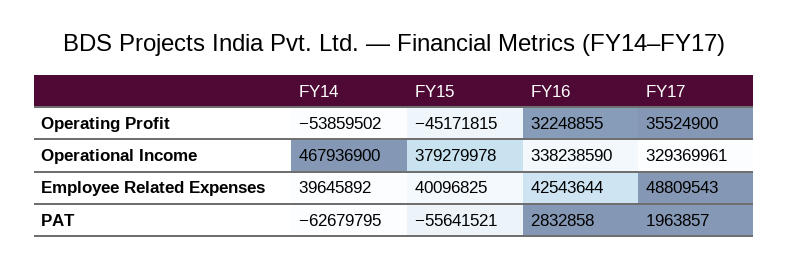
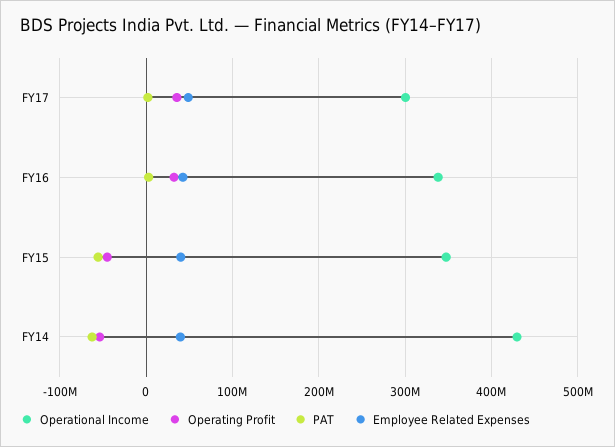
  {
    "Operating Profit": {
      "FY14": -53859502,
      "FY15": -45171815,
      "FY16": 32248855,
      "FY17": 35524900
    },
    "Operational Income": {
-     "FY14": 467936900,
+     "FY14": 430000000,
-     "FY15": 379279978,
+     "FY15": 350000000,
      "FY16": 338238590,
-     "FY17": 329369961
+     "FY17": 300000000
    },
    "Employee Related Expenses": {
      "FY14": 39645892,
      "FY15": 40096825,
      "FY16": 42543644,
      "FY17": 48809543
    },
    "PAT": {
      "FY14": -62679795,
      "FY15": -55641521,
      "FY16": 2832858,
      "FY17": 1963857
    }
  }

